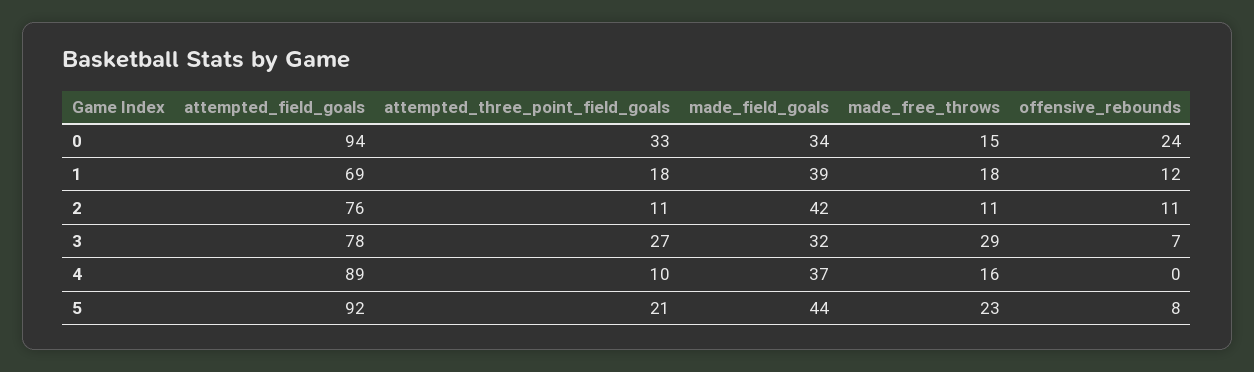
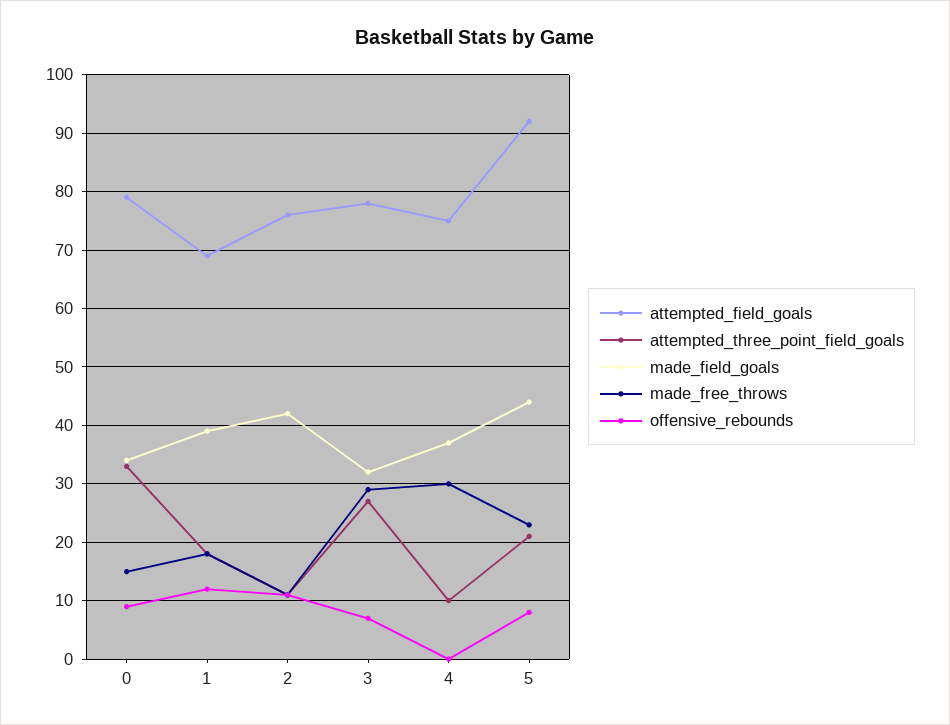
  {
    "attempted_field_goals": {
-     "0": 94,
+     "0": 80,
      "1": 69,
      "2": 76,
      "3": 78,
-     "4": 89,
+     "4": 75,
      "5": 92
    },
    "attempted_three_point_field_goals": {
      "0": 33,
      "1": 18,
      "2": 11,
      "3": 27,
      "4": 10,
      "5": 21
    },
    "made_field_goals": {
      "0": 34,
      "1": 39,
      "2": 42,
      "3": 32,
      "4": 37,
      "5": 44
    },
    "made_free_throws": {
      "0": 15,
      "1": 18,
      "2": 11,
      "3": 29,
-     "4": 16,
+     "4": 30,
      "5": 23
    },
    "offensive_rebounds": {
-     "0": 24,
+     "0": 10,
      "1": 12,
      "2": 11,
      "3": 7,
      "4": 0,
      "5": 8
    }
  }

